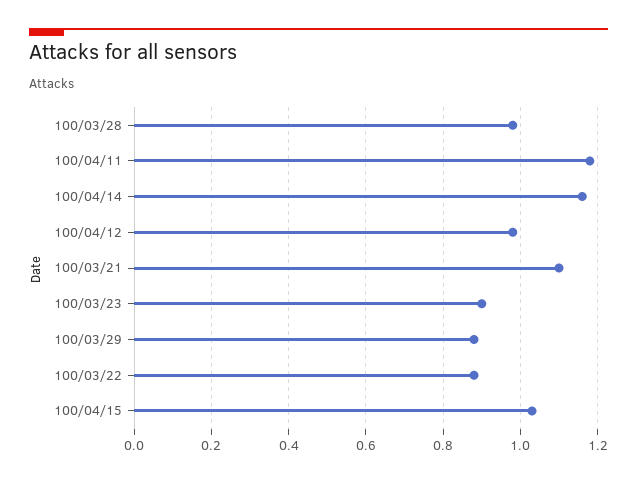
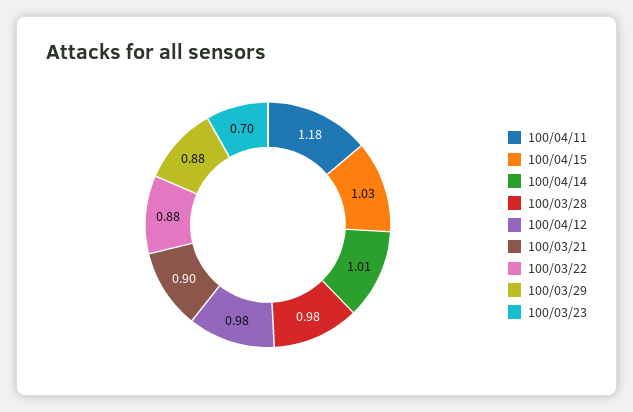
  {
    "100/03/28": 0.98,
    "100/04/11": 1.18,
-   "100/04/14": 1.15,
+   "100/04/14": 1.01,
    "100/04/12": 0.98,
-   "100/03/21": 1.1,
+   "100/03/21": 0.9,
-   "100/03/23": 0.9,
+   "100/03/23": 0.7,
    "100/03/29": 0.88,
    "100/03/22": 0.88,
    "100/04/15": 1.03
  }

